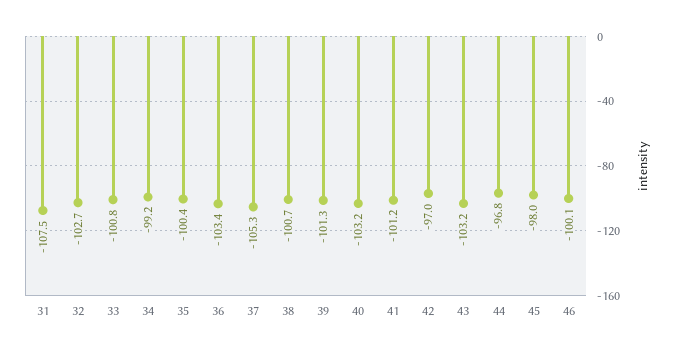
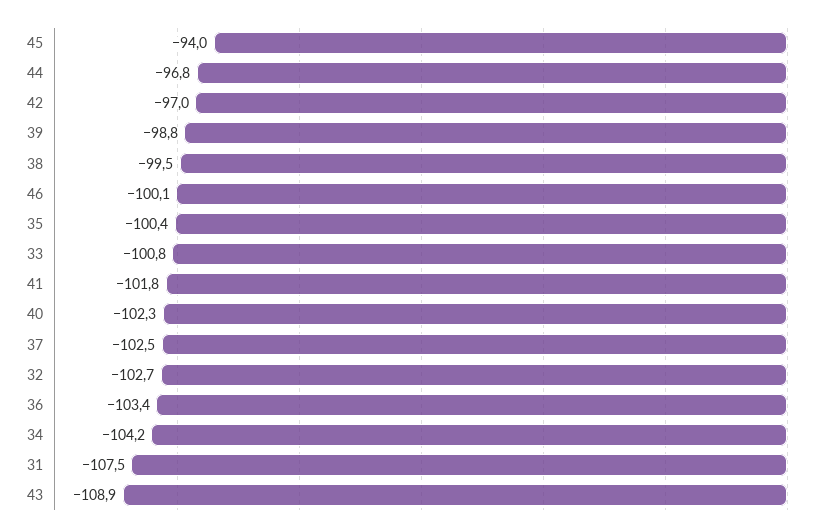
  {
    "31": -107.5,
    "32": -102.7,
    "33": -100.8,
-   "34": -99.2,
+   "34": -104.2,
    "35": -100.4,
    "36": -103.4,
-   "37": -105.3,
+   "37": -102.5,
-   "38": -100.7,
+   "38": -99.5,
-   "39": -101.3,
+   "39": -98.8,
-   "40": -103.2,
+   "40": -102.3,
-   "41": -101.2,
+   "41": -101.8,
    "42": -97,
-   "43": -103.2,
+   "43": -108.9,
    "44": -96.8,
-   "45": -98,
+   "45": -94,
    "46": -100.1
  }

